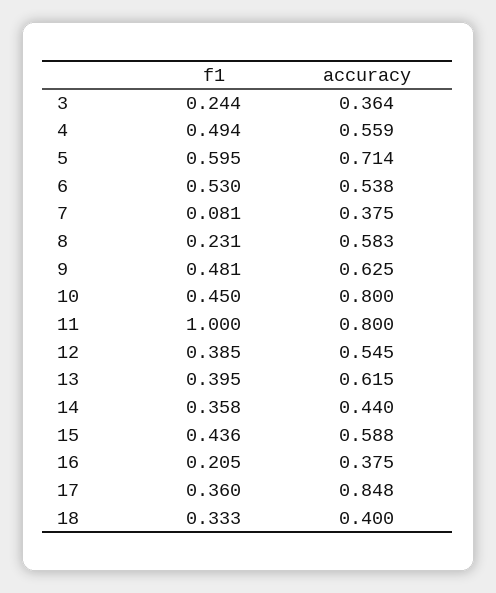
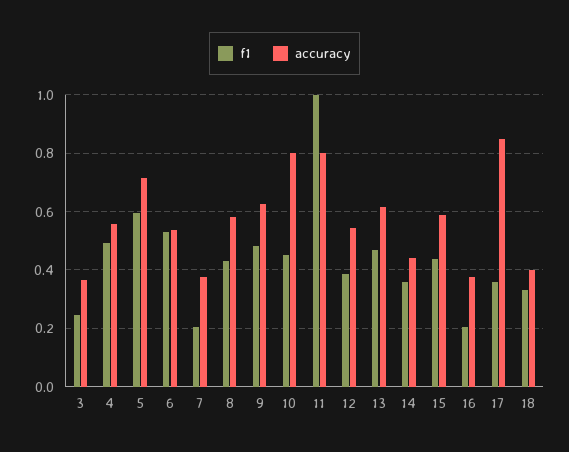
  {
    "f1": {
      "3": 0.244,
      "4": 0.494,
      "5": 0.595,
      "6": 0.53,
-     "7": 0.081,
+     "7": 0.2,
-     "8": 0.231,
+     "8": 0.425,
      "9": 0.481,
      "10": 0.45,
      "11": 1,
      "12": 0.385,
-     "13": 0.395,
+     "13": 0.475,
      "14": 0.358,
      "15": 0.436,
      "16": 0.205,
      "17": 0.36,
      "18": 0.333
    },
    "accuracy": {
      "3": 0.364,
      "4": 0.559,
      "5": 0.714,
      "6": 0.538,
      "7": 0.375,
      "8": 0.583,
      "9": 0.625,
      "10": 0.8,
      "11": 0.8,
      "12": 0.545,
      "13": 0.615,
      "14": 0.44,
      "15": 0.588,
      "16": 0.375,
      "17": 0.848,
      "18": 0.4
    }
  }

